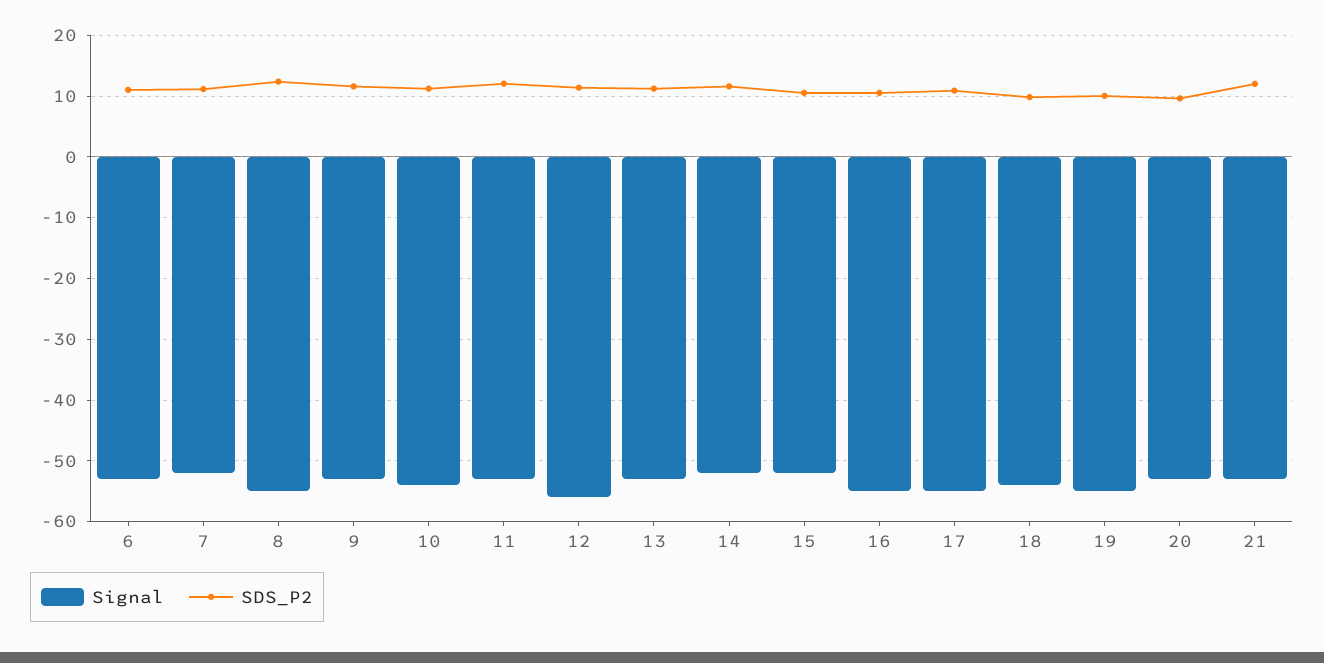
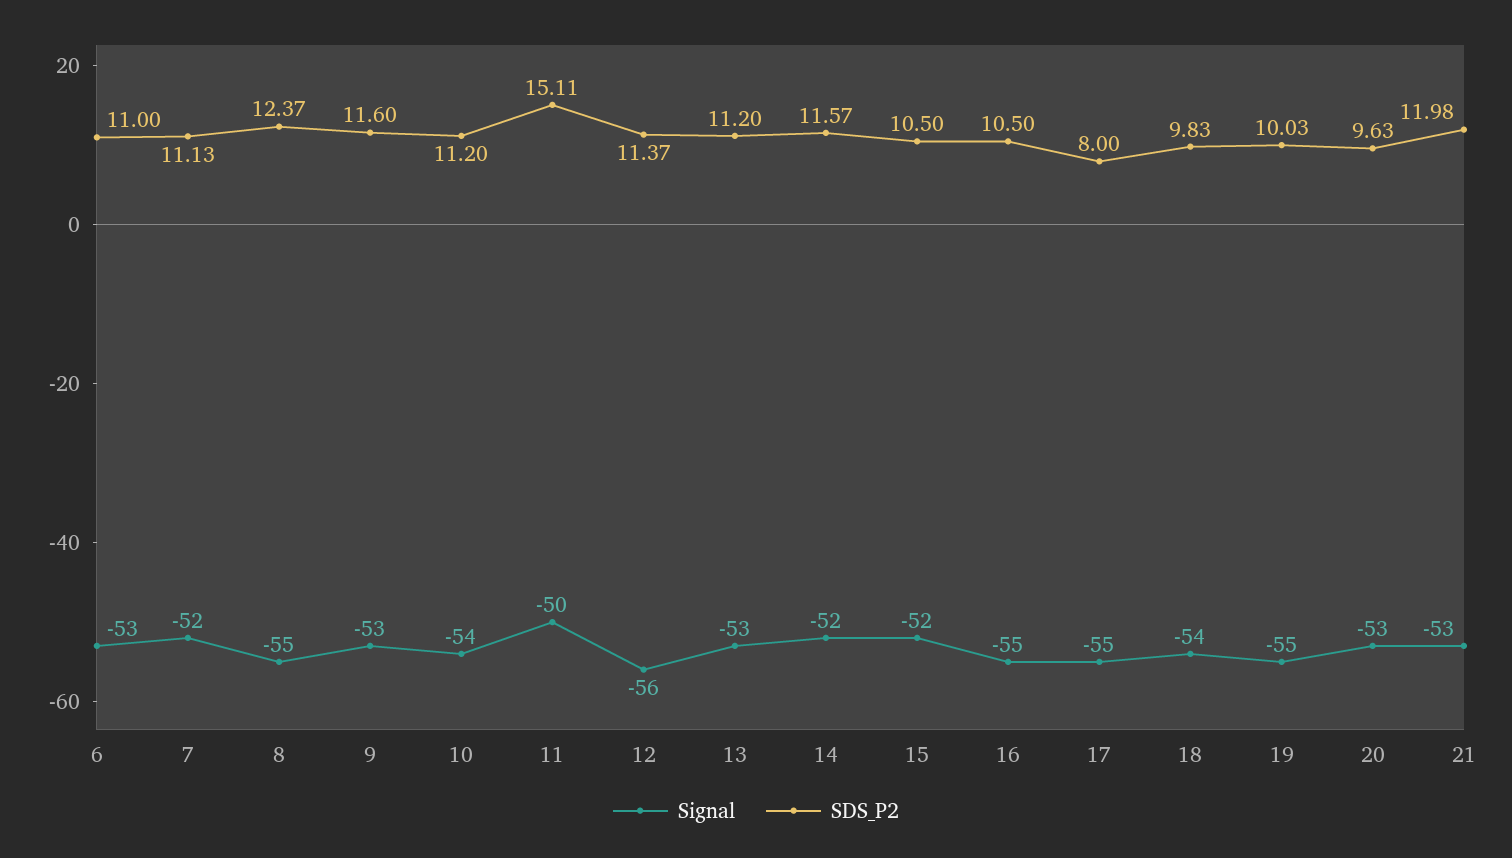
  {
    "Signal": {
      "6": -53,
      "7": -52,
      "8": -55,
      "9": -53,
      "10": -54,
-     "11": -53,
+     "11": -50,
      "12": -56,
      "13": -53,
      "14": -52,
      "15": -52,
      "16": -55,
      "17": -55,
      "18": -54,
      "19": -55,
      "20": -53,
      "21": -53
    },
    "SDS_P2": {
      "6": 11,
      "7": 11.13,
      "8": 12.37,
      "9": 11.6,
      "10": 11.2,
-     "11": 12,
+     "11": 15.11,
      "12": 11.37,
      "13": 11.2,
      "14": 11.57,
      "15": 10.5,
      "16": 10.5,
-     "17": 11,
+     "17": 8,
      "18": 9.83,
      "19": 10.03,
      "20": 9.63,
      "21": 11.98
    }
  }

